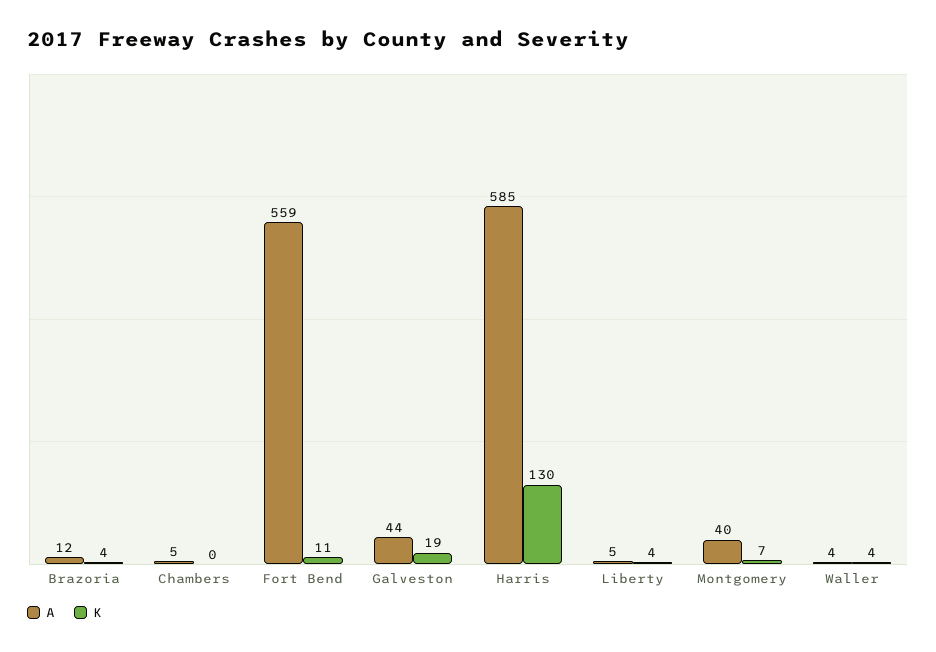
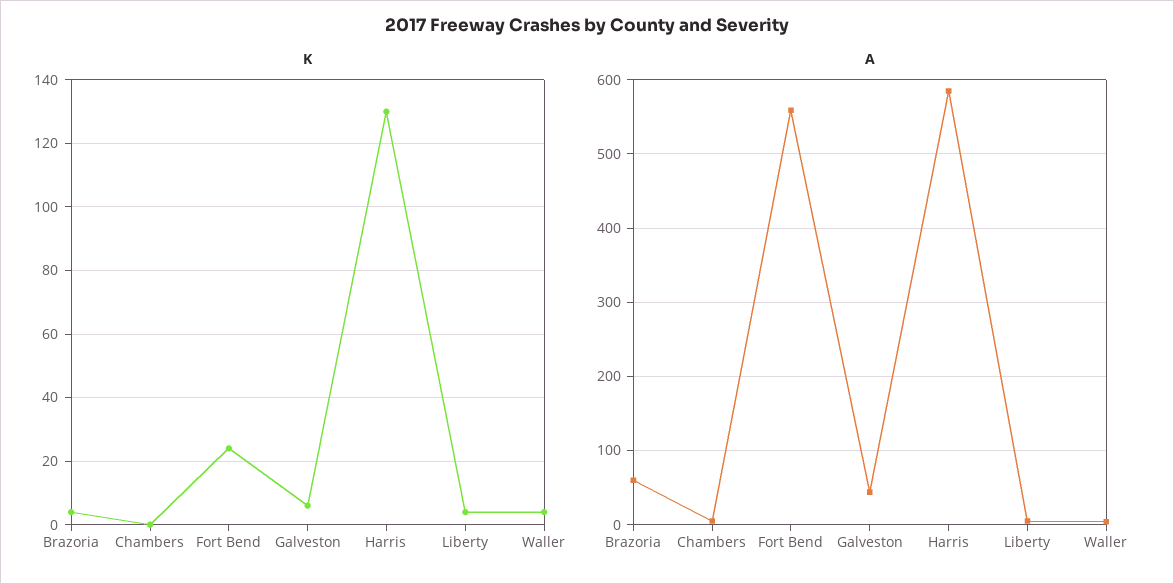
  {
    "A": {
-     "Brazoria": 12,
+     "Brazoria": 60,
      "Chambers": 5,
      "Fort Bend": 559,
      "Galveston": 44,
      "Harris": 585,
      "Liberty": 5,
-     "Montgomery": 40,
      "Waller": 4
    },
    "K": {
      "Brazoria": 4,
      "Chambers": 0,
-     "Fort Bend": 11,
+     "Fort Bend": 25,
-     "Galveston": 19,
+     "Galveston": 5,
      "Harris": 130,
      "Liberty": 4,
-     "Montgomery": 7,
      "Waller": 4
    }
  }

